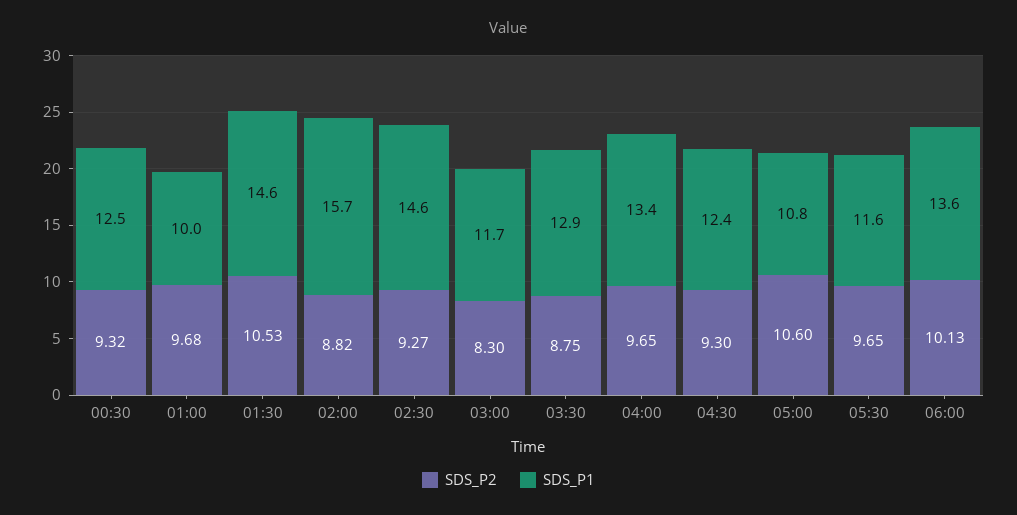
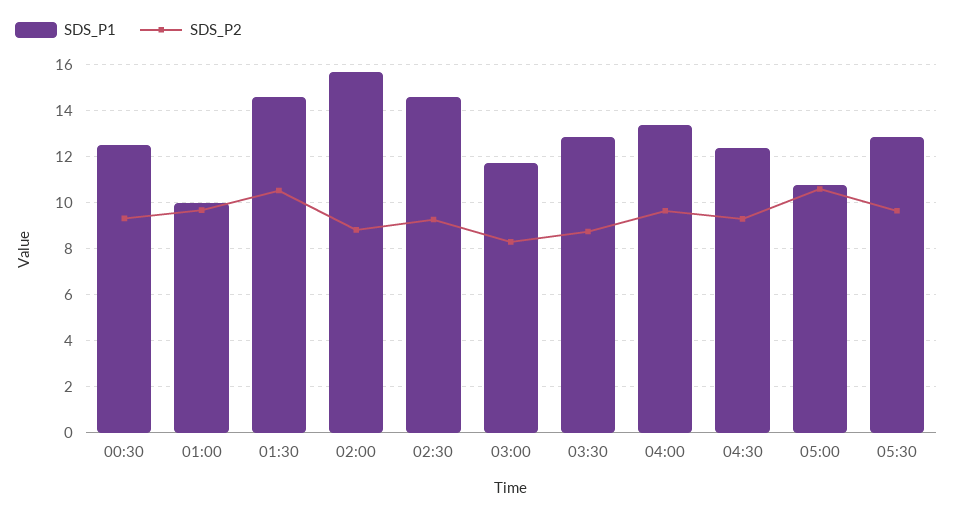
  {
    "SDS_P2": {
      "00:30": 9.32,
      "01:00": 9.68,
      "01:30": 10.53,
      "02:00": 8.82,
      "02:30": 9.27,
      "03:00": 8.3,
      "03:30": 8.75,
      "04:00": 9.65,
      "04:30": 9.3,
      "05:00": 10.6,
-     "05:30": 9.65,
+     "05:30": 9.65
-     "06:00": 10.13
    },
    "SDS_P1": {
      "00:30": 12.5,
      "01:00": 10,
      "01:30": 14.6,
      "02:00": 15.7,
      "02:30": 14.6,
      "03:00": 11.7,
      "03:30": 12.9,
      "04:00": 13.4,
      "04:30": 12.4,
      "05:00": 10.8,
-     "05:30": 11.6,
+     "05:30": 13
-     "06:00": 13.6
    }
  }

